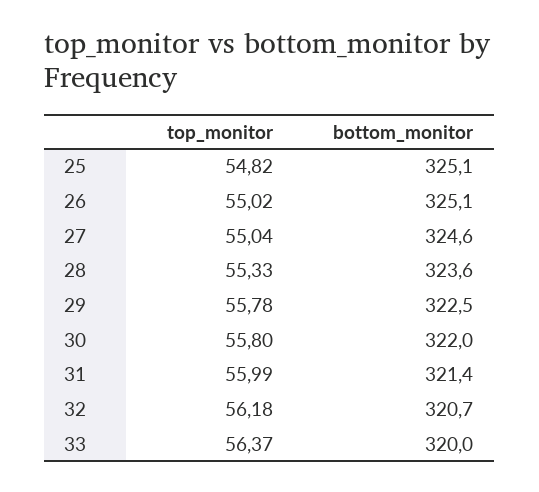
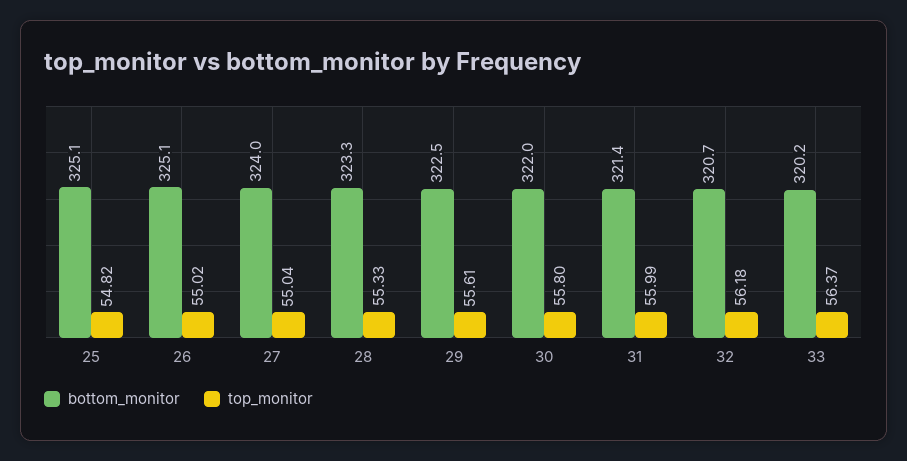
  {
    "top_monitor": {
      "25": 54.82,
      "26": 55.02,
      "27": 55.04,
      "28": 55.33,
-     "29": 55.78,
+     "29": 55.61,
      "30": 55.8,
      "31": 55.99,
      "32": 56.18,
      "33": 56.37
    },
    "bottom_monitor": {
      "25": 325.1,
      "26": 325.1,
-     "27": 324.6,
+     "27": 324,
-     "28": 323.6,
+     "28": 323.3,
      "29": 322.5,
      "30": 322,
      "31": 321.4,
      "32": 320.7,
-     "33": 320
+     "33": 320.2
    }
  }

